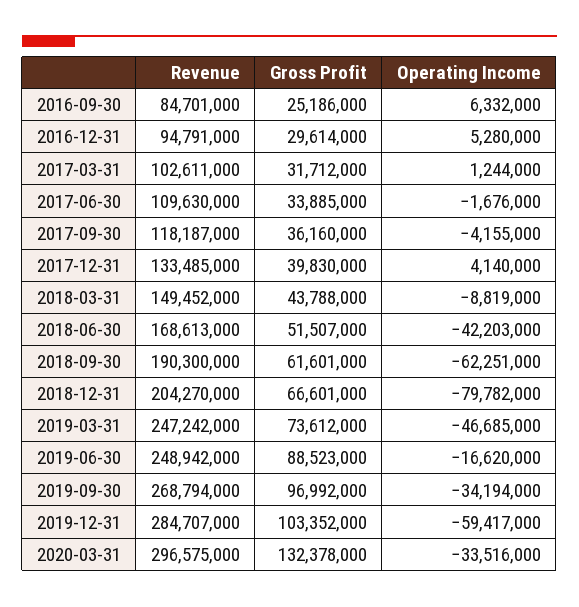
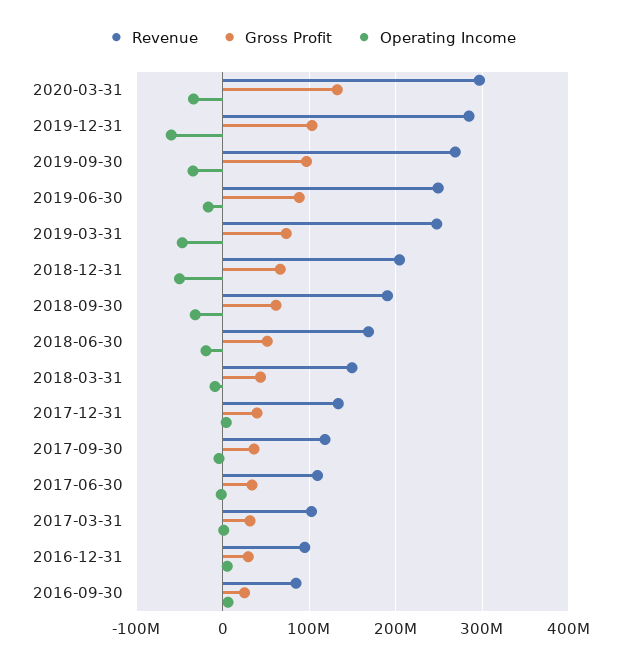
  {
    "Revenue": {
      "2016-09-30": 84701000,
      "2016-12-31": 94791000,
      "2017-03-31": 102611000,
      "2017-06-30": 109630000,
      "2017-09-30": 118187000,
      "2017-12-31": 133485000,
      "2018-03-31": 149452000,
      "2018-06-30": 168613000,
      "2018-09-30": 190300000,
      "2018-12-31": 204270000,
      "2019-03-31": 247242000,
      "2019-06-30": 248942000,
      "2019-09-30": 268794000,
      "2019-12-31": 284707000,
      "2020-03-31": 296575000
    },
    "Gross Profit": {
      "2016-09-30": 25186000,
      "2016-12-31": 29614000,
      "2017-03-31": 31712000,
      "2017-06-30": 33885000,
      "2017-09-30": 36160000,
      "2017-12-31": 39830000,
      "2018-03-31": 43788000,
      "2018-06-30": 51507000,
      "2018-09-30": 61601000,
      "2018-12-31": 66601000,
      "2019-03-31": 73612000,
      "2019-06-30": 88523000,
      "2019-09-30": 96992000,
      "2019-12-31": 103352000,
      "2020-03-31": 132378000
    },
    "Operating Income": {
      "2016-09-30": 6332000,
      "2016-12-31": 5280000,
      "2017-03-31": 1244000,
      "2017-06-30": -1676000,
      "2017-09-30": -4155000,
      "2017-12-31": 4140000,
      "2018-03-31": -8819000,
-     "2018-06-30": -42203000,
+     "2018-06-30": -20000000,
-     "2018-09-30": -62251000,
+     "2018-09-30": -30000000,
-     "2018-12-31": -79782000,
+     "2018-12-31": -50000000,
      "2019-03-31": -46685000,
      "2019-06-30": -16620000,
      "2019-09-30": -34194000,
      "2019-12-31": -59417000,
      "2020-03-31": -33516000
    }
  }

